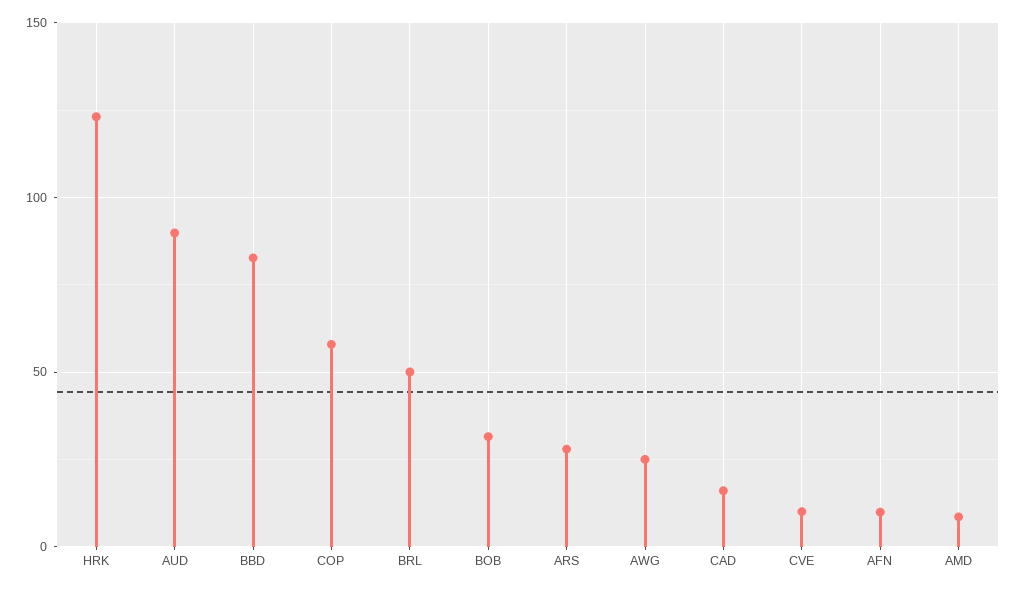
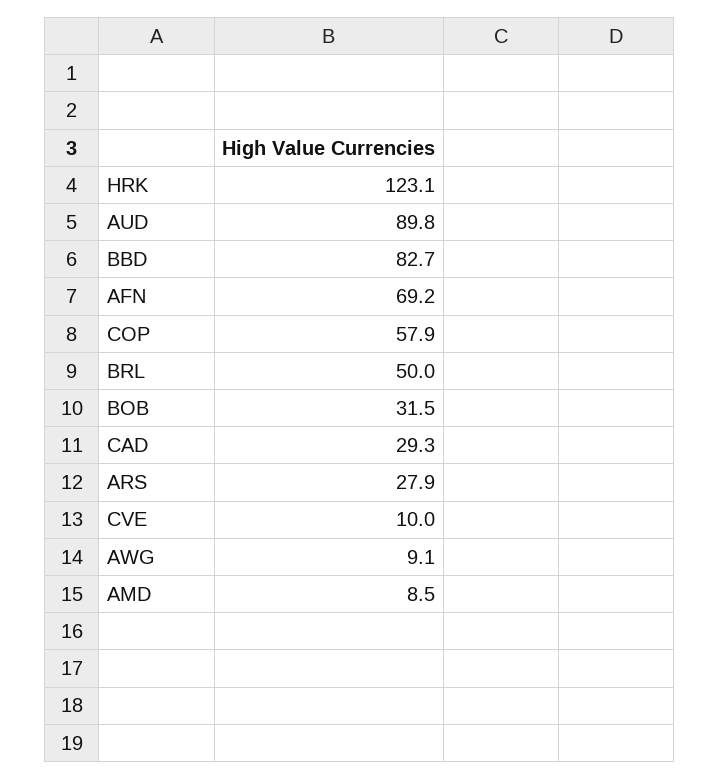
  {
    "HRK": 123.1,
    "AUD": 89.8,
    "BBD": 82.7,
    "COP": 57.9,
    "BRL": 50,
    "BOB": 31.5,
    "ARS": 27.9,
-   "AWG": 25,
+   "AWG": 9.1,
-   "CAD": 15,
+   "CAD": 29.3,
    "CVE": 10,
-   "AFN": 10,
+   "AFN": 69.2,
    "AMD": 8.5
  }

